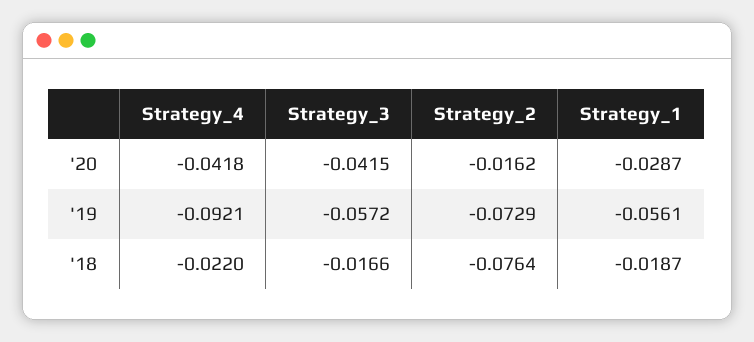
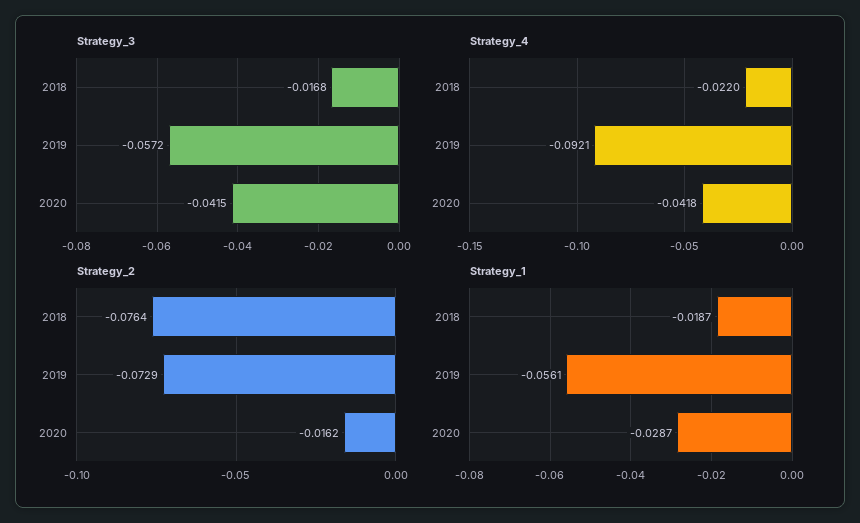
  {
    "Strategy_4": {
      "'20": -0.0418,
      "'19": -0.0921,
      "'18": -0.022
    },
    "Strategy_3": {
      "'20": -0.0415,
      "'19": -0.0572,
-     "'18": -0.0166
+     "'18": -0.0168
    },
    "Strategy_2": {
      "'20": -0.0162,
      "'19": -0.0729,
      "'18": -0.0764
    },
    "Strategy_1": {
      "'20": -0.0287,
      "'19": -0.0561,
      "'18": -0.0187
    }
  }

